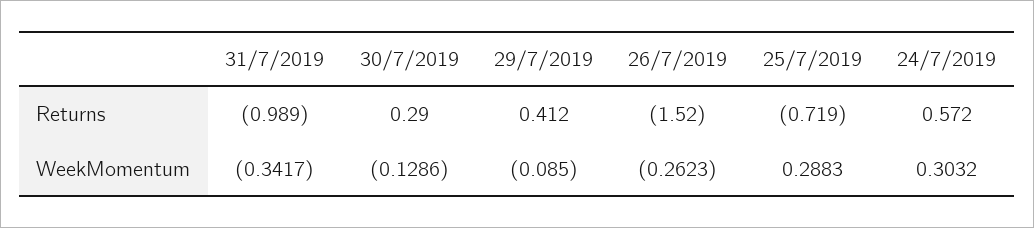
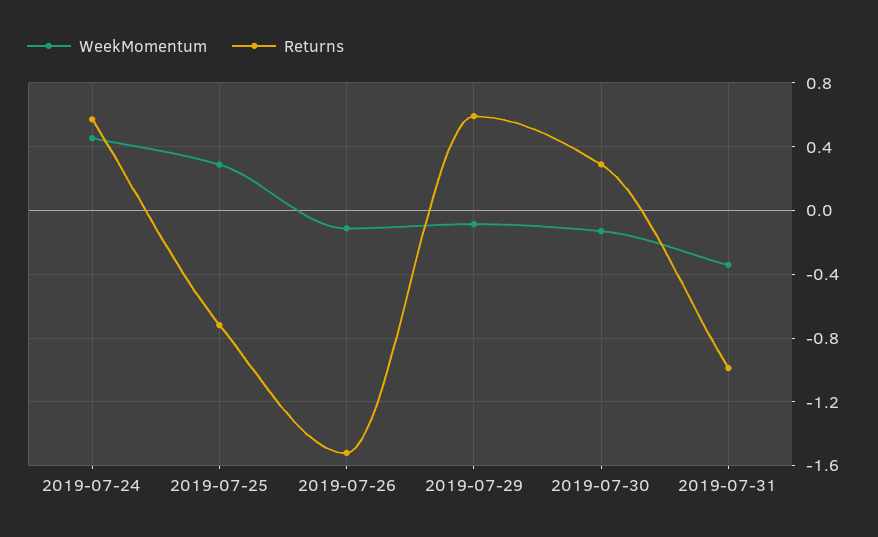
  {
    "Returns": {
      "31/7/2019": -0.989,
      "30/7/2019": 0.29,
-     "29/7/2019": 0.412,
+     "29/7/2019": 0.6,
      "26/7/2019": -1.52,
      "25/7/2019": -0.719,
      "24/7/2019": 0.572
    },
    "WeekMomentum": {
      "31/7/2019": -0.3417,
      "30/7/2019": -0.1286,
      "29/7/2019": -0.085,
-     "26/7/2019": -0.2623,
+     "26/7/2019": -0.1,
      "25/7/2019": 0.2883,
-     "24/7/2019": 0.3032
+     "24/7/2019": 0.45
    }
  }

